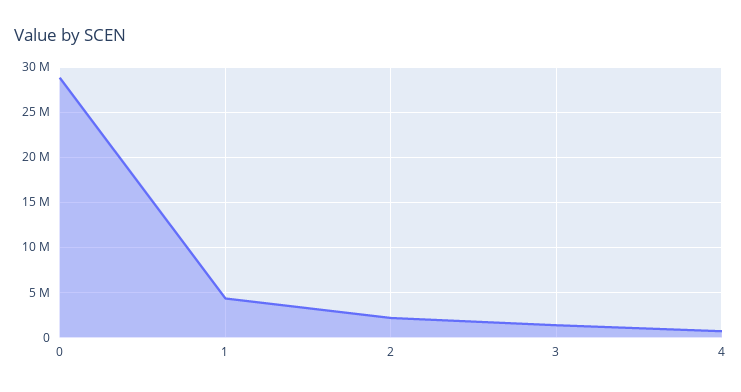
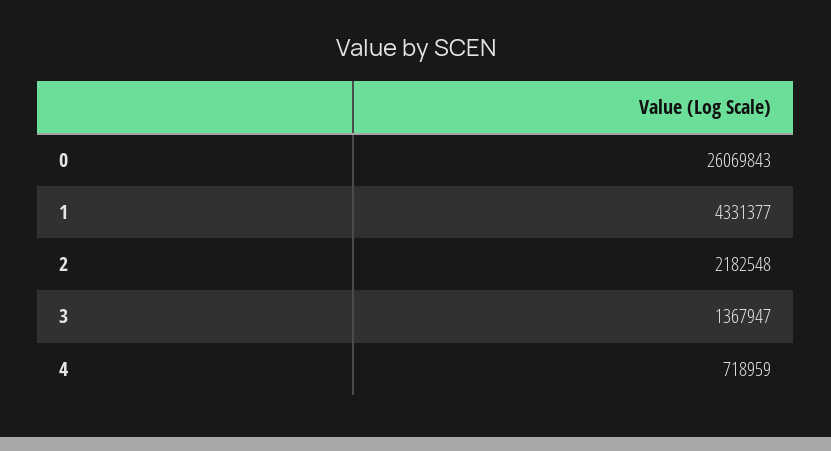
  {
-   "0": 29000000,
+   "0": 26069843,
    "1": 4331377,
    "2": 2182548,
    "3": 1367947,
    "4": 718959
  }

